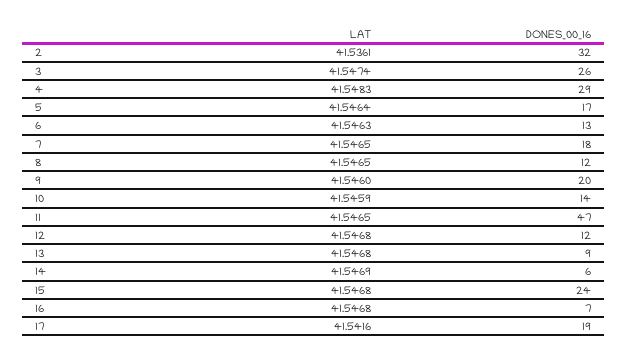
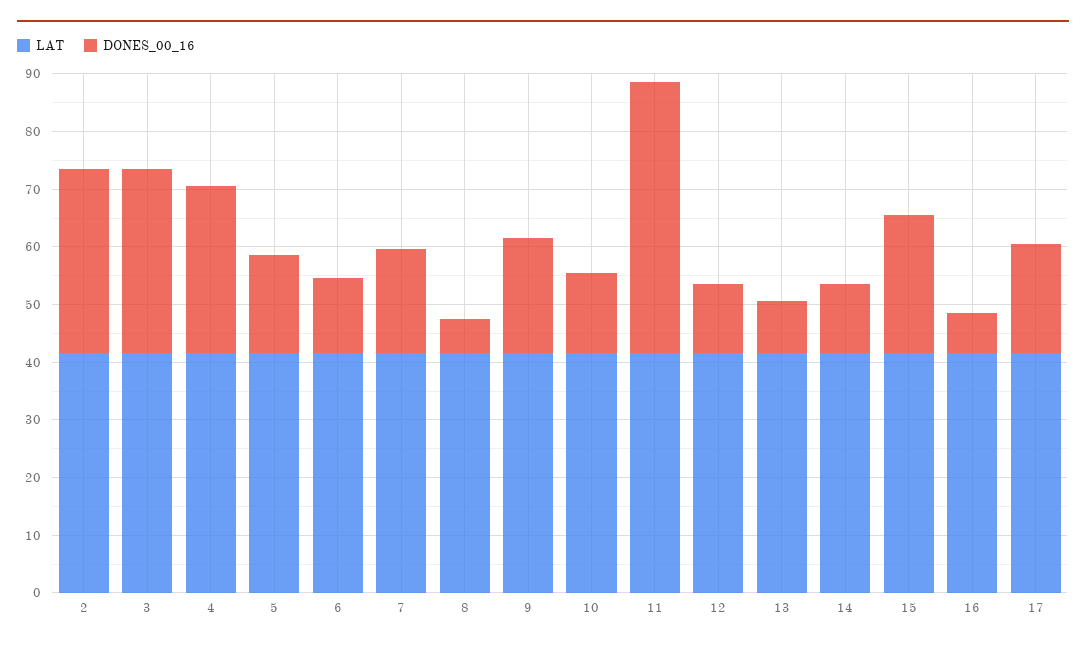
  {
    "LAT": {
      "2": 41.5361,
      "3": 41.5474,
      "4": 41.5483,
      "5": 41.5464,
      "6": 41.5463,
      "7": 41.5465,
      "8": 41.5465,
      "9": 41.546,
      "10": 41.5459,
      "11": 41.5465,
      "12": 41.5468,
      "13": 41.5468,
      "14": 41.5469,
      "15": 41.5468,
      "16": 41.5468,
      "17": 41.5416
    },
    "DONES_00_16": {
      "2": 32,
-     "3": 26,
+     "3": 32,
      "4": 29,
      "5": 17,
      "6": 13,
      "7": 18,
-     "8": 12,
+     "8": 6,
      "9": 20,
      "10": 14,
      "11": 47,
      "12": 12,
      "13": 9,
-     "14": 6,
+     "14": 12,
      "15": 24,
      "16": 7,
      "17": 19
    }
  }

